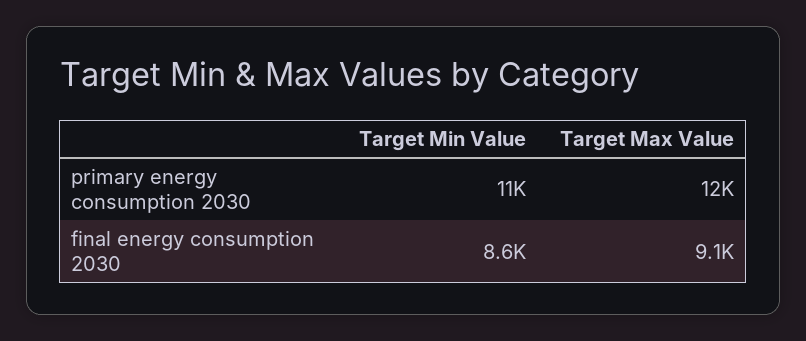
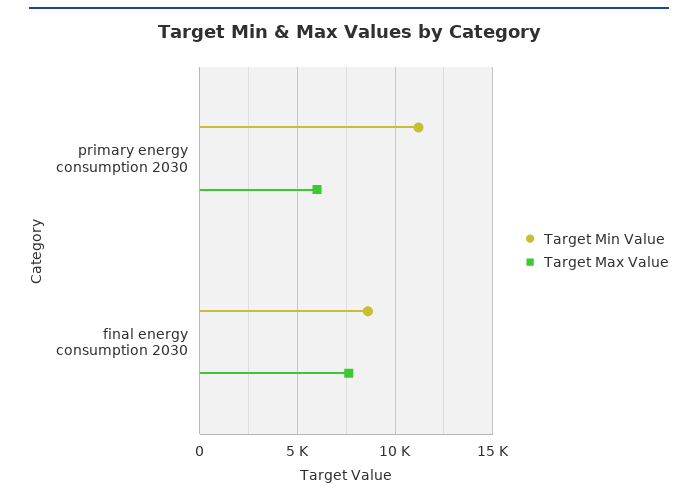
  {
    "Target Min Value": {
      "primary energy consumption 2030": 11000,
      "final energy consumption 2030": 8600
    },
    "Target Max Value": {
-     "primary energy consumption 2030": 12000,
+     "primary energy consumption 2030": 6000,
-     "final energy consumption 2030": 9100
+     "final energy consumption 2030": 7500
    }
  }

